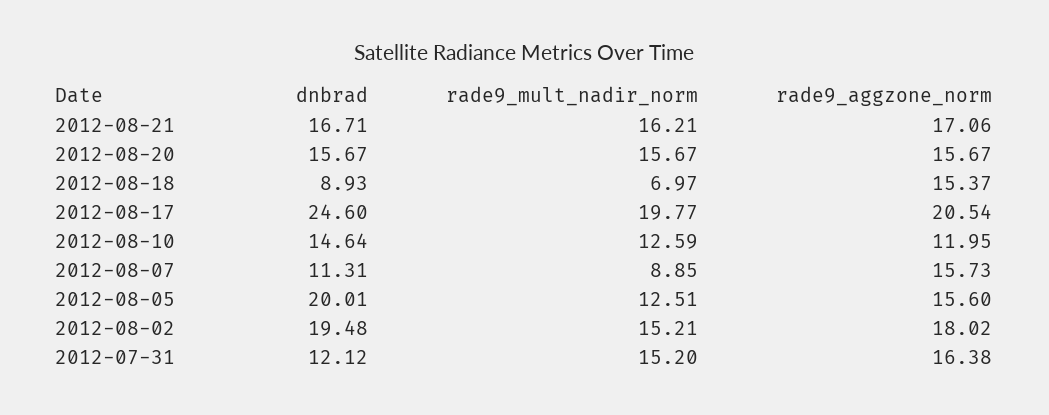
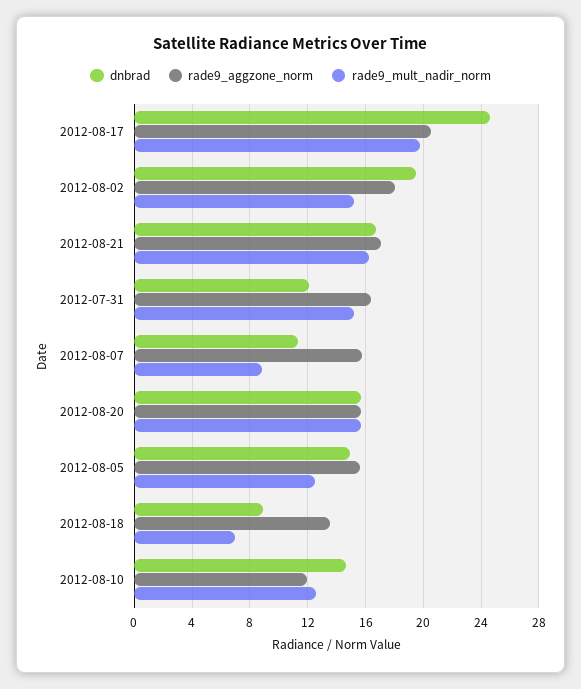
  {
    "dnbrad": {
      "2012-08-21": 16.71,
      "2012-08-20": 15.67,
      "2012-08-18": 8.93,
      "2012-08-17": 24.6,
      "2012-08-10": 14.64,
      "2012-08-07": 11.31,
-     "2012-08-05": 20.01,
+     "2012-08-05": 15,
      "2012-08-02": 19.48,
      "2012-07-31": 12.12
    },
    "rade9_mult_nadir_norm": {
      "2012-08-21": 16.21,
      "2012-08-20": 15.67,
      "2012-08-18": 6.97,
      "2012-08-17": 19.77,
      "2012-08-10": 12.59,
      "2012-08-07": 8.85,
      "2012-08-05": 12.51,
      "2012-08-02": 15.21,
      "2012-07-31": 15.2
    },
    "rade9_aggzone_norm": {
      "2012-08-21": 17.06,
      "2012-08-20": 15.67,
-     "2012-08-18": 15.37,
+     "2012-08-18": 13.5,
      "2012-08-17": 20.54,
      "2012-08-10": 11.95,
      "2012-08-07": 15.73,
      "2012-08-05": 15.6,
      "2012-08-02": 18.02,
      "2012-07-31": 16.38
    }
  }

